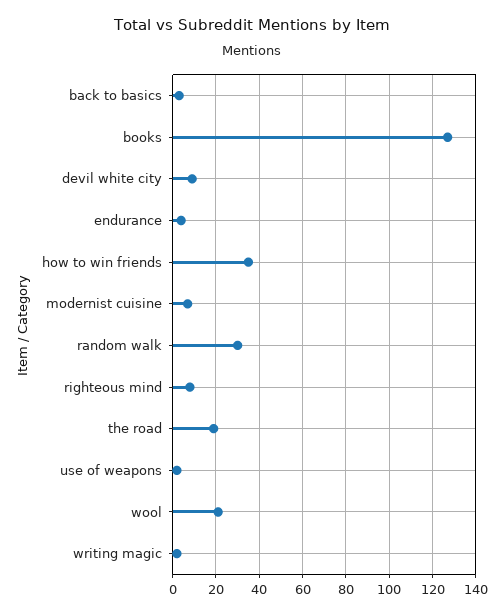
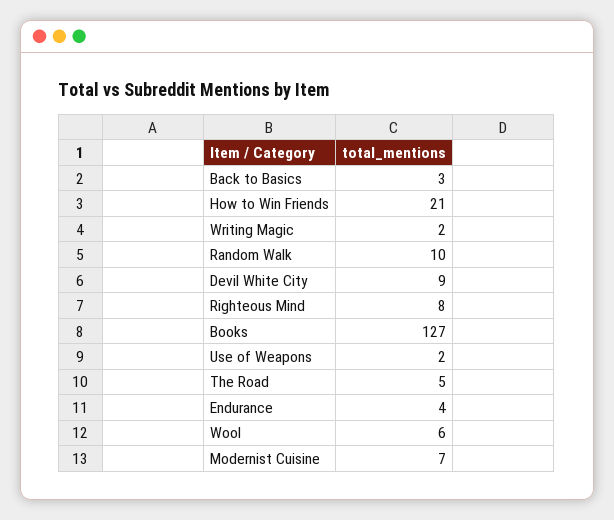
  {
    "back to basics": 3,
    "books": 127,
    "devil white city": 9,
    "endurance": 4,
-   "how to win friends": 35,
+   "how to win friends": 21,
    "modernist cuisine": 7,
-   "random walk": 30,
+   "random walk": 10,
    "righteous mind": 8,
-   "the road": 20,
+   "the road": 5,
    "use of weapons": 2,
-   "wool": 20,
+   "wool": 6,
    "writing magic": 2
  }

